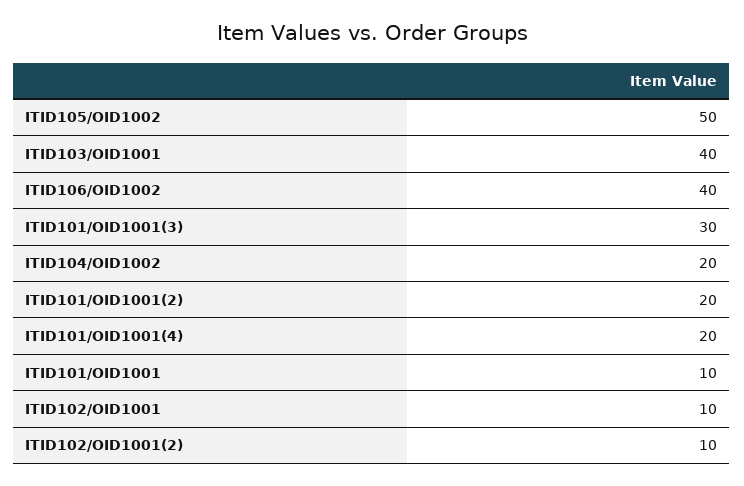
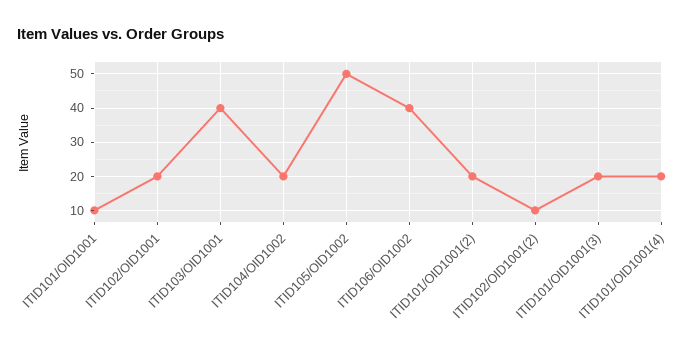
  {
    "ITID105/OID1002": 50,
    "ITID103/OID1001": 40,
    "ITID106/OID1002": 40,
-   "ITID101/OID1001(3)": 30,
+   "ITID101/OID1001(3)": 20,
    "ITID104/OID1002": 20,
    "ITID101/OID1001(2)": 20,
    "ITID101/OID1001(4)": 20,
    "ITID101/OID1001": 10,
-   "ITID102/OID1001": 10,
+   "ITID102/OID1001": 20,
    "ITID102/OID1001(2)": 10
  }

